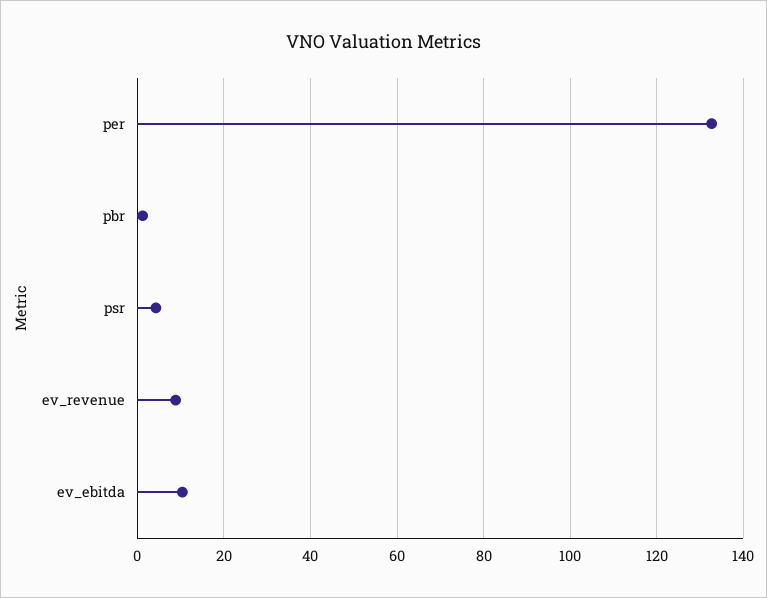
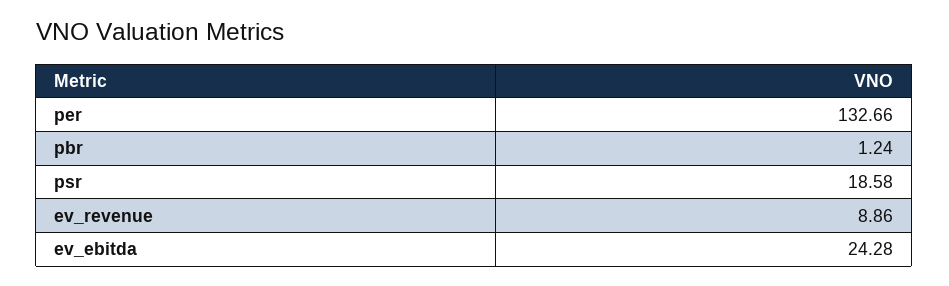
  {
    "per": 132.66,
    "pbr": 1.24,
-   "psr": 4,
+   "psr": 18.58,
    "ev_revenue": 8.86,
-   "ev_ebitda": 10
+   "ev_ebitda": 24.28
  }

